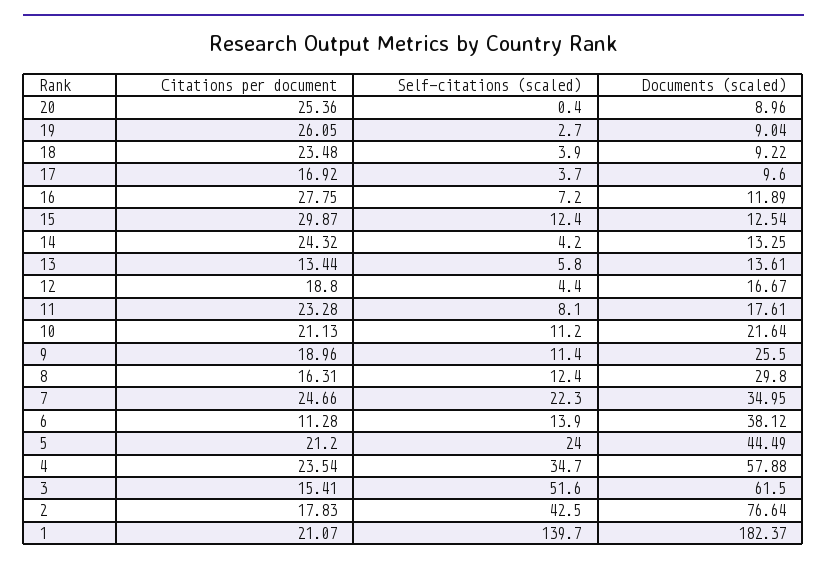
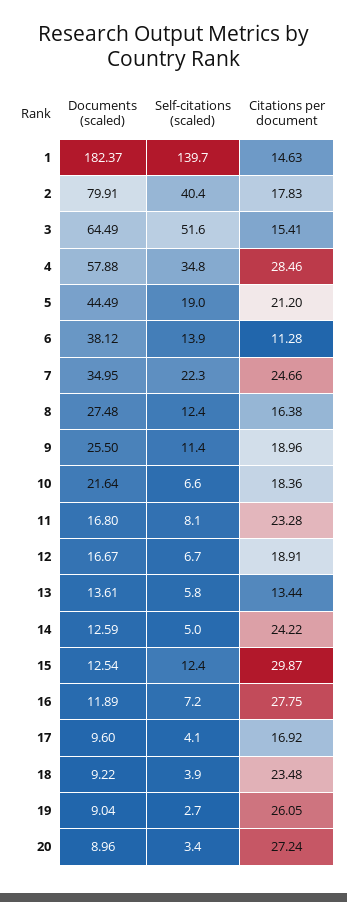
  {
    "Citations per document": {
-     "20": 25.36,
+     "20": 27.24,
      "19": 26.05,
      "18": 23.48,
      "17": 16.92,
      "16": 27.75,
      "15": 29.87,
-     "14": 24.32,
+     "14": 24.22,
      "13": 13.44,
-     "12": 18.8,
+     "12": 18.91,
      "11": 23.28,
-     "10": 21.13,
+     "10": 18.36,
      "9": 18.96,
-     "8": 16.31,
+     "8": 16.38,
      "7": 24.66,
      "6": 11.28,
      "5": 21.2,
-     "4": 23.54,
+     "4": 28.46,
      "3": 15.41,
      "2": 17.83,
-     "1": 21.07
+     "1": 14.63
    },
    "Self-citations (scaled)": {
-     "20": 0.4,
+     "20": 3.4,
      "19": 2.7,
      "18": 3.9,
-     "17": 3.7,
+     "17": 4.1,
      "16": 7.2,
      "15": 12.4,
-     "14": 4.2,
+     "14": 5,
      "13": 5.8,
-     "12": 4.4,
+     "12": 6.7,
      "11": 8.1,
-     "10": 11.2,
+     "10": 6.6,
      "9": 11.4,
      "8": 12.4,
      "7": 22.3,
      "6": 13.9,
-     "5": 24,
+     "5": 19,
-     "4": 34.7,
+     "4": 34.8,
      "3": 51.6,
-     "2": 42.5,
+     "2": 40.4,
      "1": 139.7
    },
    "Documents (scaled)": {
      "20": 8.96,
      "19": 9.04,
      "18": 9.22,
      "17": 9.6,
      "16": 11.89,
      "15": 12.54,
-     "14": 13.25,
+     "14": 12.59,
      "13": 13.61,
      "12": 16.67,
-     "11": 17.61,
+     "11": 16.8,
      "10": 21.64,
      "9": 25.5,
-     "8": 29.8,
+     "8": 27.48,
      "7": 34.95,
      "6": 38.12,
      "5": 44.49,
      "4": 57.88,
-     "3": 61.5,
+     "3": 64.49,
-     "2": 76.64,
+     "2": 79.91,
      "1": 182.37
    }
  }

